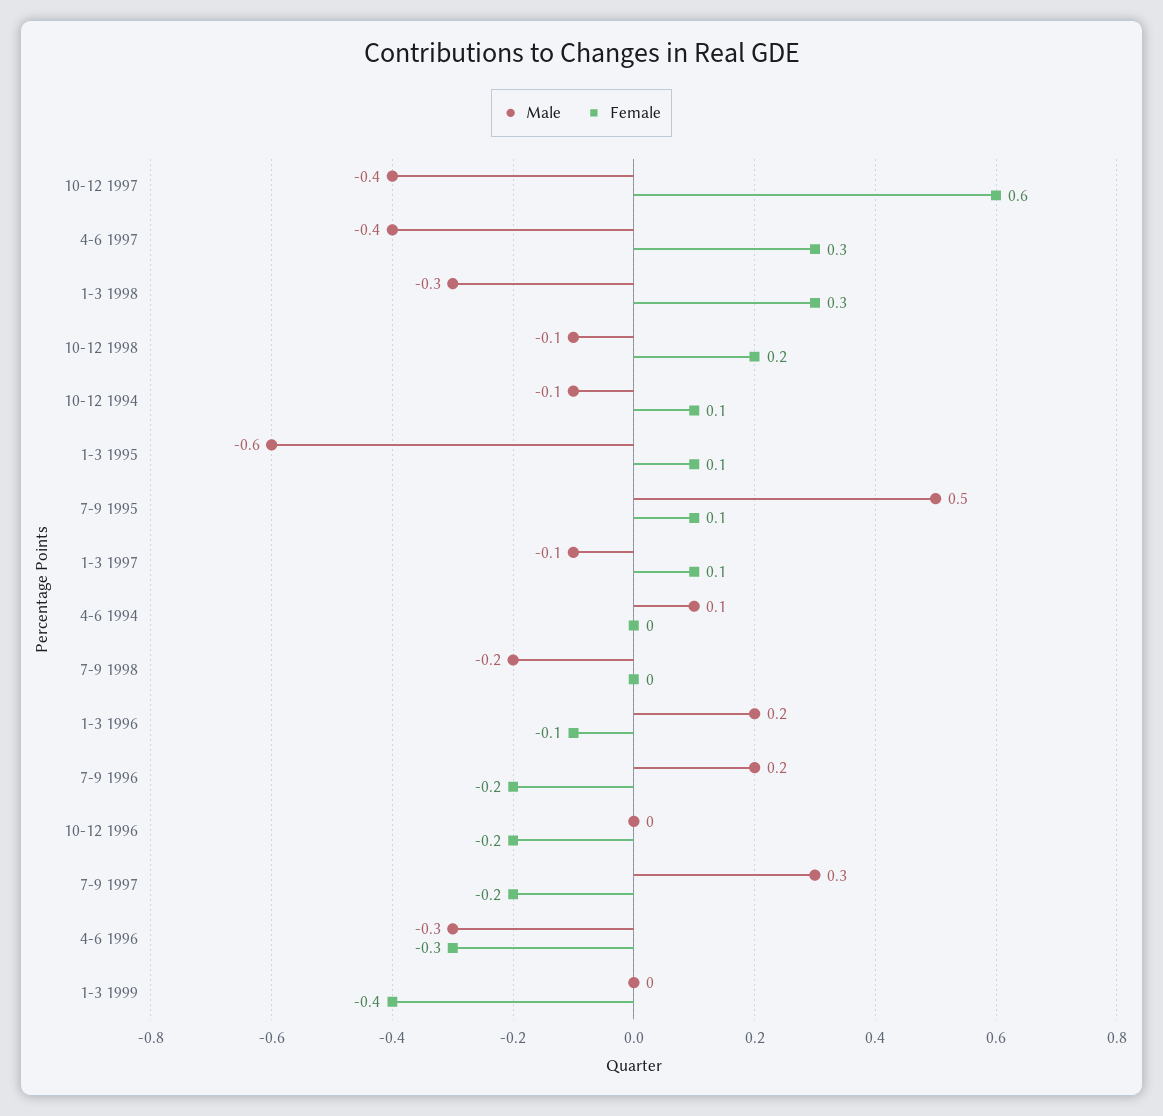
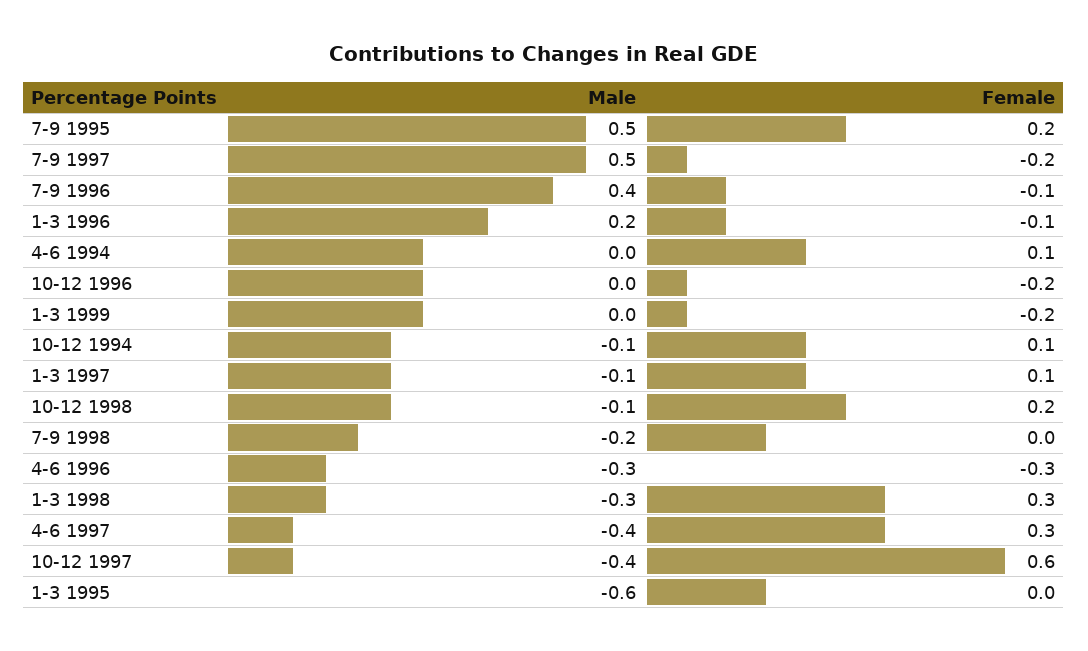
  {
    "Male": {
      "10-12 1997": -0.4,
      "4-6 1997": -0.4,
      "1-3 1998": -0.3,
      "10-12 1998": -0.1,
      "10-12 1994": -0.1,
      "1-3 1995": -0.6,
      "7-9 1995": 0.5,
      "1-3 1997": -0.1,
-     "4-6 1994": 0.1,
+     "4-6 1994": 0,
      "7-9 1998": -0.2,
      "1-3 1996": 0.2,
-     "7-9 1996": 0.2,
+     "7-9 1996": 0.4,
      "10-12 1996": 0,
-     "7-9 1997": 0.3,
+     "7-9 1997": 0.5,
      "4-6 1996": -0.3,
      "1-3 1999": 0
    },
    "Female": {
      "10-12 1997": 0.6,
      "4-6 1997": 0.3,
      "1-3 1998": 0.3,
      "10-12 1998": 0.2,
      "10-12 1994": 0.1,
-     "1-3 1995": 0.1,
+     "1-3 1995": 0,
-     "7-9 1995": 0.1,
+     "7-9 1995": 0.2,
      "1-3 1997": 0.1,
-     "4-6 1994": 0,
+     "4-6 1994": 0.1,
      "7-9 1998": 0,
      "1-3 1996": -0.1,
-     "7-9 1996": -0.2,
+     "7-9 1996": -0.1,
      "10-12 1996": -0.2,
      "7-9 1997": -0.2,
      "4-6 1996": -0.3,
-     "1-3 1999": -0.4
+     "1-3 1999": -0.2
    }
  }

